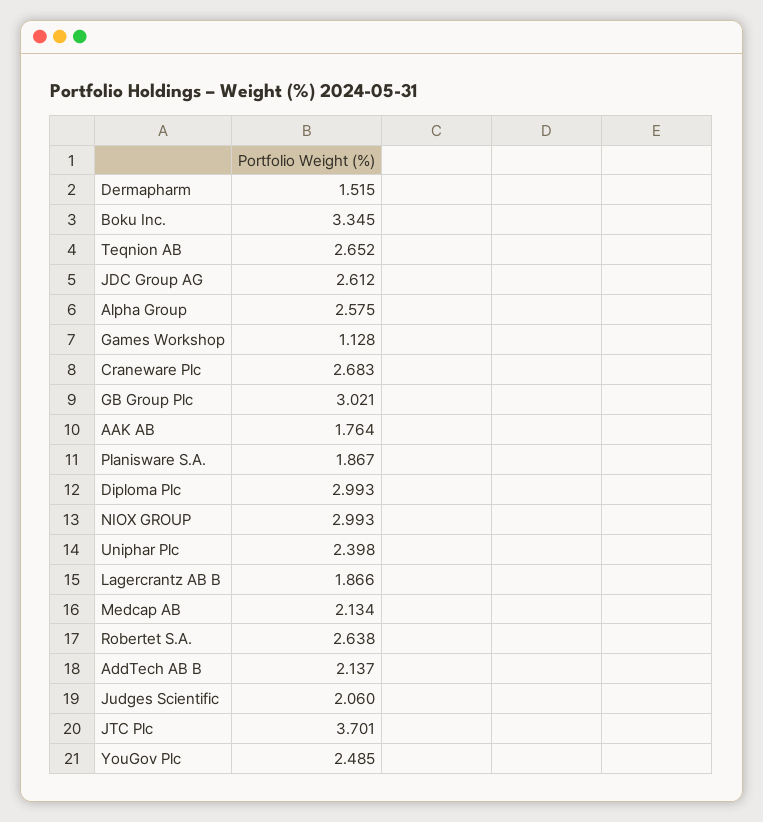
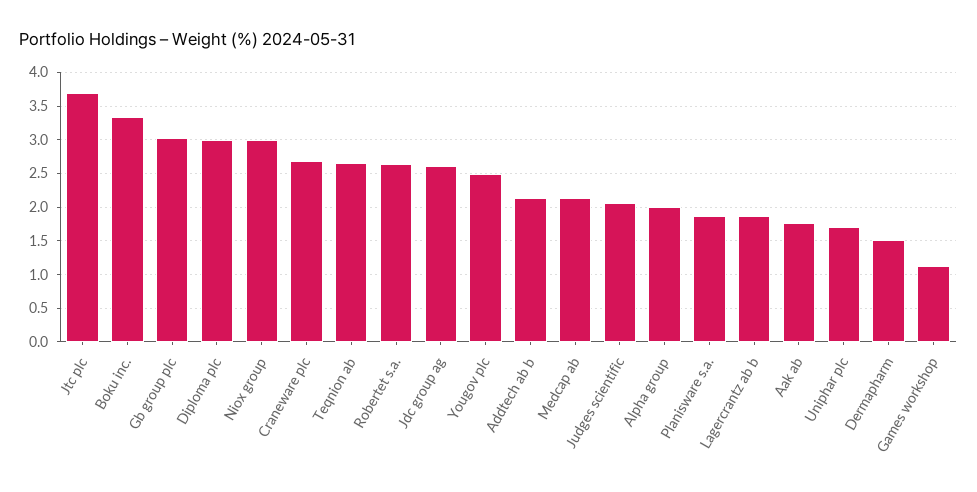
  {
    "Dermapharm": 1.515,
    "Boku Inc.": 3.345,
    "Teqnion AB": 2.652,
    "JDC Group AG": 2.612,
-   "Alpha Group": 2.575,
+   "Alpha Group": 2,
    "Games Workshop": 1.128,
    "Craneware Plc": 2.683,
    "GB Group Plc": 3.021,
    "AAK AB": 1.764,
    "Planisware S.A.": 1.867,
    "Diploma Plc": 2.993,
    "NIOX GROUP": 2.993,
-   "Uniphar Plc": 2.398,
+   "Uniphar Plc": 1.7,
    "Lagercrantz AB B": 1.866,
    "Medcap AB": 2.134,
    "Robertet S.A.": 2.638,
    "AddTech AB B": 2.137,
    "Judges Scientific": 2.06,
    "JTC Plc": 3.701,
    "YouGov Plc": 2.485
  }

